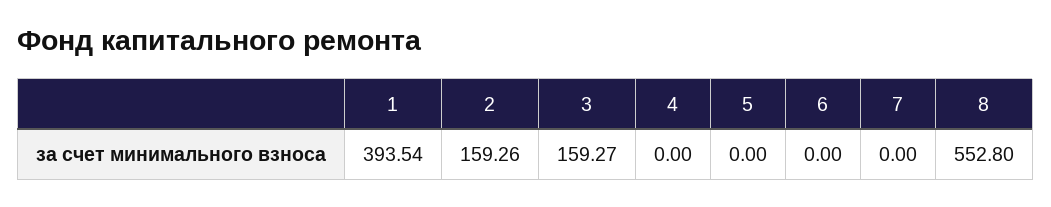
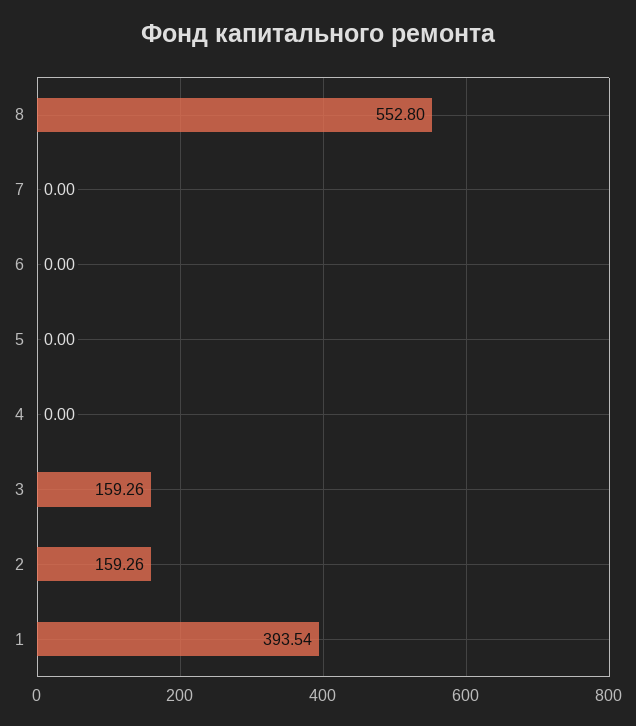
  {
    "1": 393.54,
    "2": 159.26,
-   "3": 159.27,
+   "3": 159.26,
    "4": 0,
    "5": 0,
    "6": 0,
    "7": 0,
    "8": 552.8
  }

